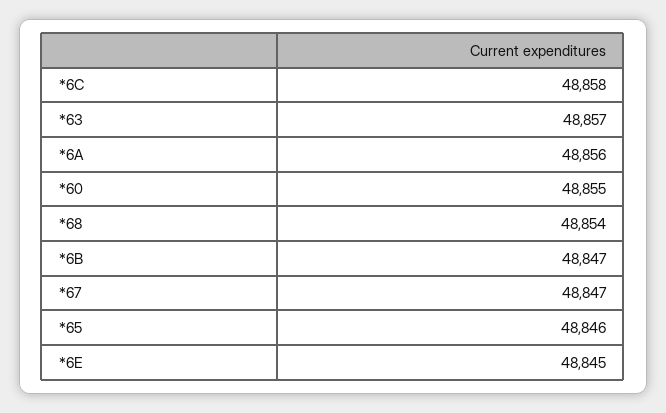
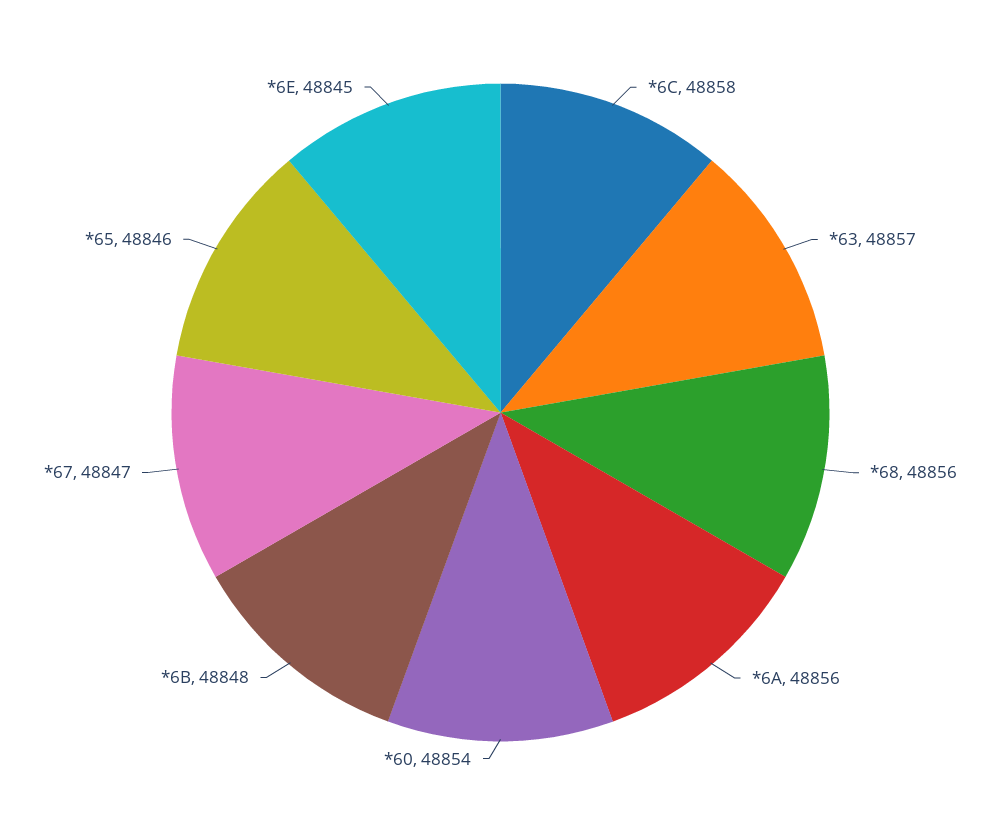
  {
    "*6C": 48858,
    "*63": 48857,
    "*6A": 48856,
-   "*60": 48855,
+   "*60": 48854,
-   "*68": 48854,
+   "*68": 48856,
-   "*6B": 48847,
+   "*6B": 48848,
    "*67": 48847,
    "*65": 48846,
    "*6E": 48845
  }

